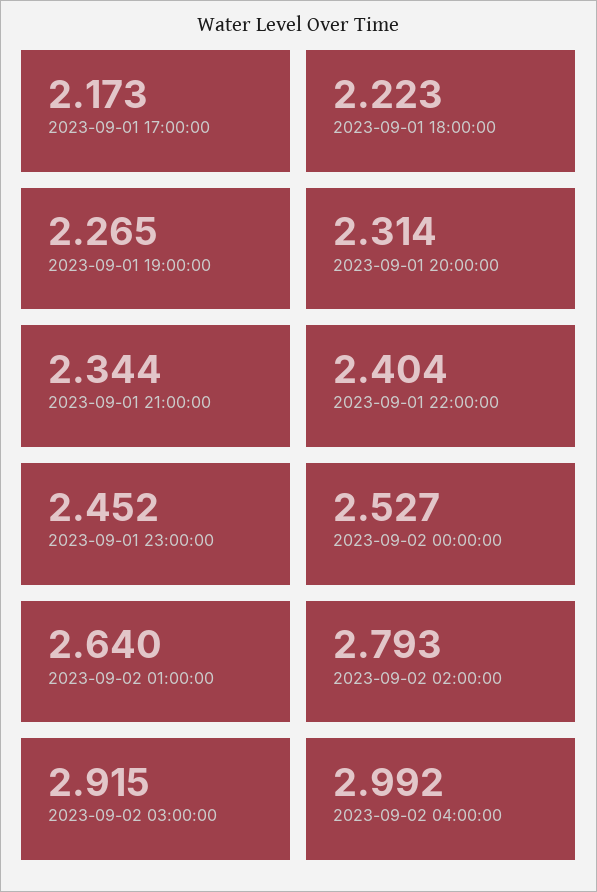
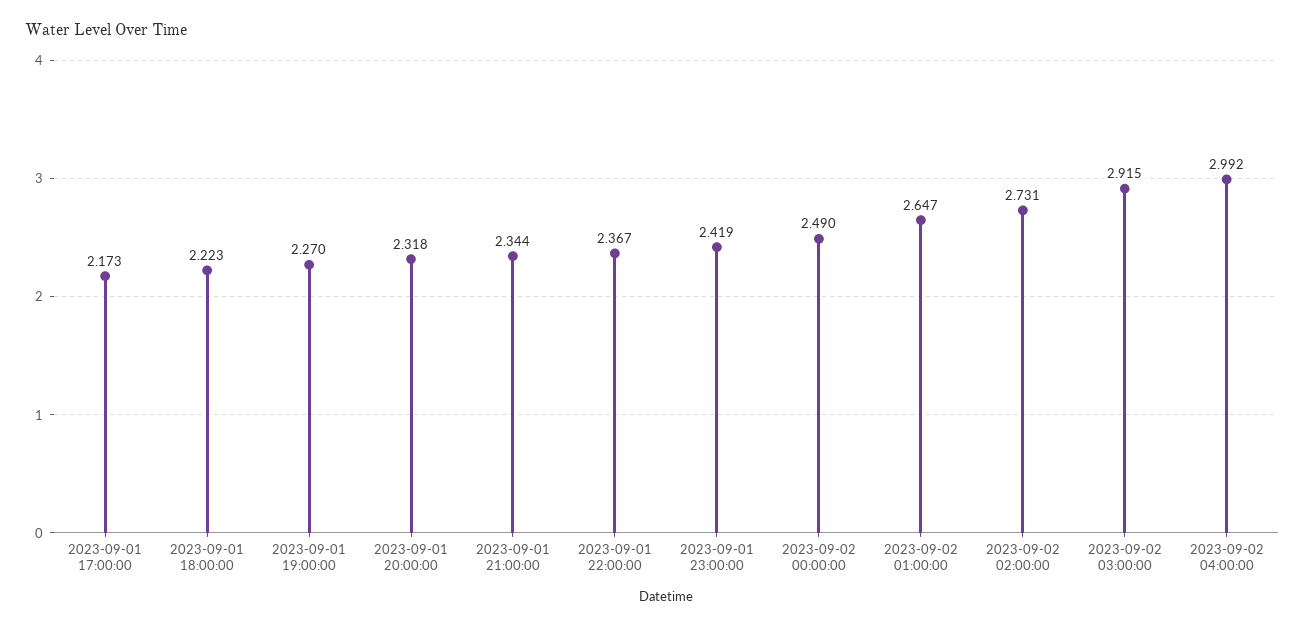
  {
    "2023-09-01 17:00:00": 2.173,
    "2023-09-01 18:00:00": 2.223,
-   "2023-09-01 19:00:00": 2.265,
+   "2023-09-01 19:00:00": 2.27,
-   "2023-09-01 20:00:00": 2.314,
+   "2023-09-01 20:00:00": 2.318,
    "2023-09-01 21:00:00": 2.344,
-   "2023-09-01 22:00:00": 2.404,
+   "2023-09-01 22:00:00": 2.367,
-   "2023-09-01 23:00:00": 2.452,
+   "2023-09-01 23:00:00": 2.419,
-   "2023-09-02 00:00:00": 2.527,
+   "2023-09-02 00:00:00": 2.49,
-   "2023-09-02 01:00:00": 2.64,
+   "2023-09-02 01:00:00": 2.647,
-   "2023-09-02 02:00:00": 2.793,
+   "2023-09-02 02:00:00": 2.731,
    "2023-09-02 03:00:00": 2.915,
    "2023-09-02 04:00:00": 2.992
  }

